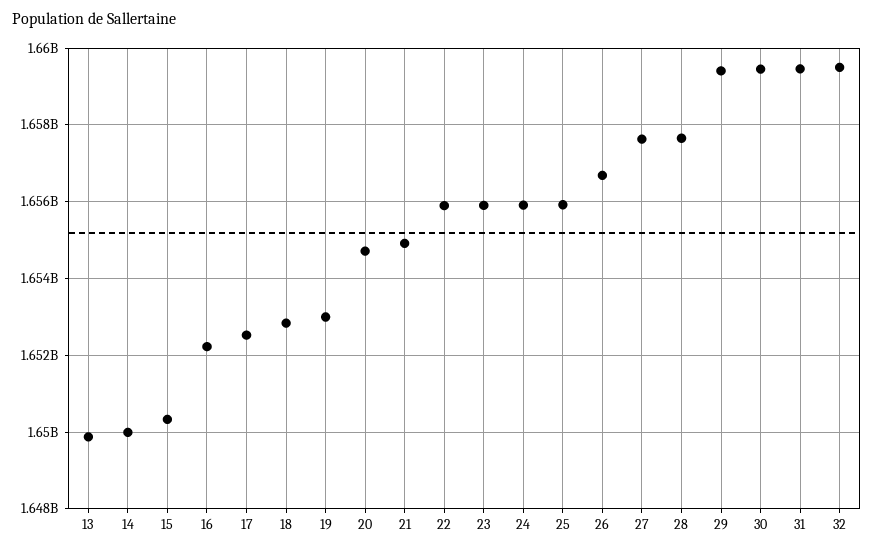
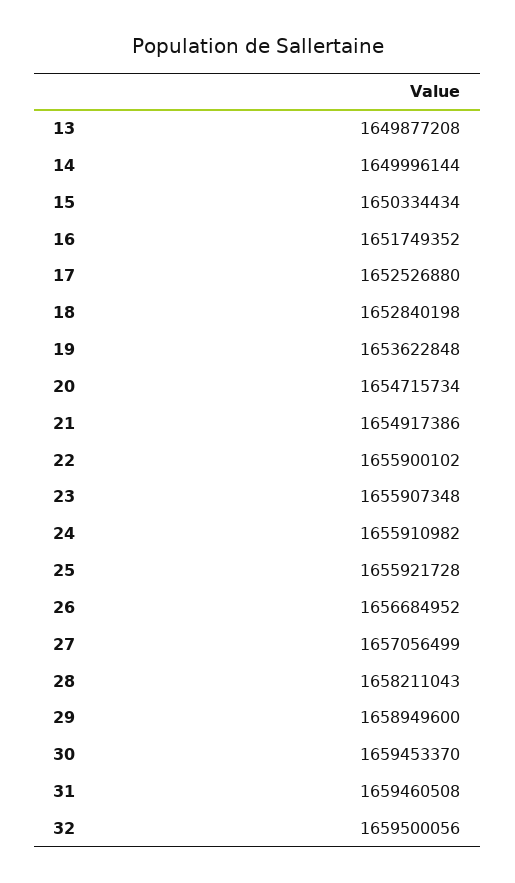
  {
    "13": 1649877208,
    "14": 1649996144,
    "15": 1650334434,
-   "16": 1652200000,
+   "16": 1651749352,
    "17": 1652526880,
    "18": 1652840198,
-   "19": 1653000000,
+   "19": 1653622848,
    "20": 1654715734,
    "21": 1654917386,
    "22": 1655900102,
    "23": 1655907348,
    "24": 1655910982,
    "25": 1655921728,
    "26": 1656684952,
-   "27": 1657600000,
+   "27": 1657056499,
-   "28": 1657600000,
+   "28": 1658211043,
-   "29": 1659400000,
+   "29": 1658949600,
    "30": 1659453370,
    "31": 1659460508,
    "32": 1659500056
  }

